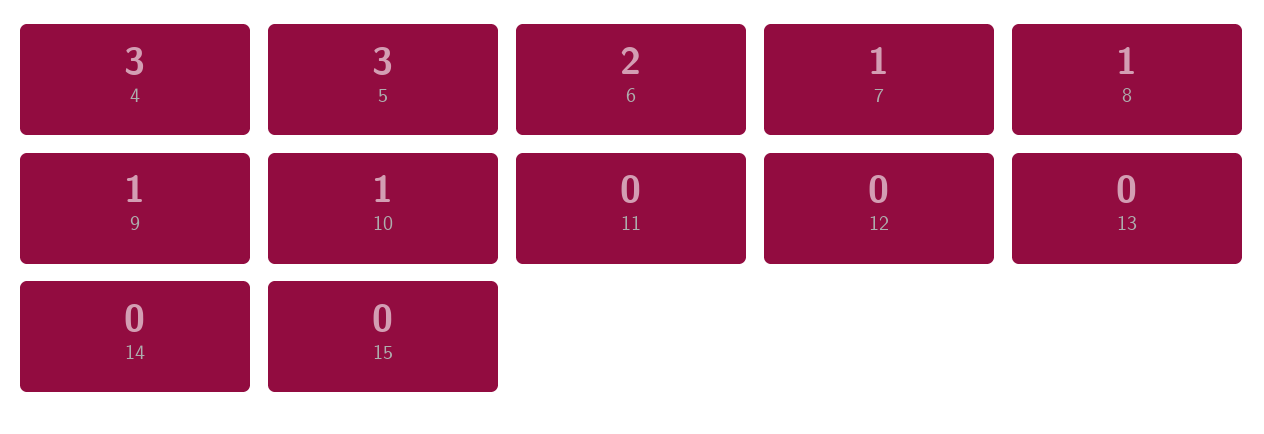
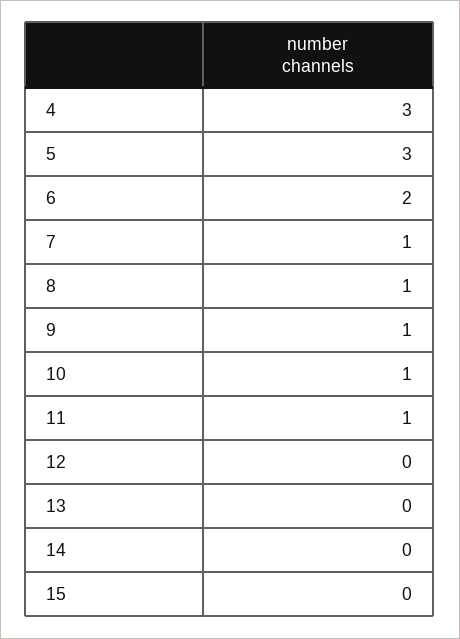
  {
    "4": 3,
    "5": 3,
    "6": 2,
    "7": 1,
    "8": 1,
    "9": 1,
    "10": 1,
-   "11": 0,
+   "11": 1,
    "12": 0,
    "13": 0,
    "14": 0,
    "15": 0
  }

